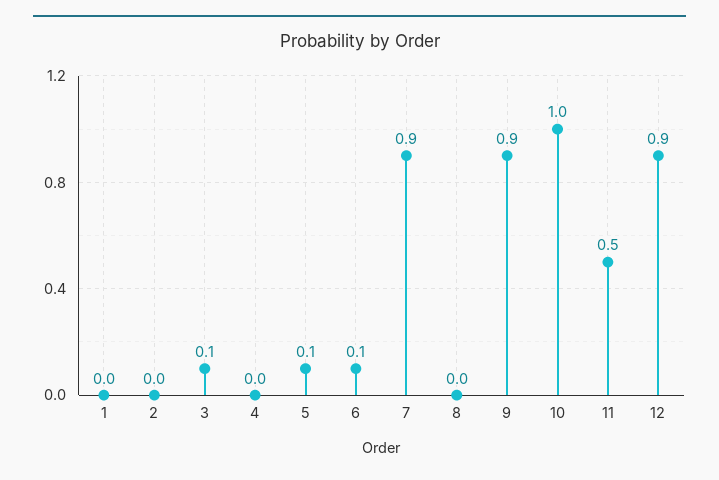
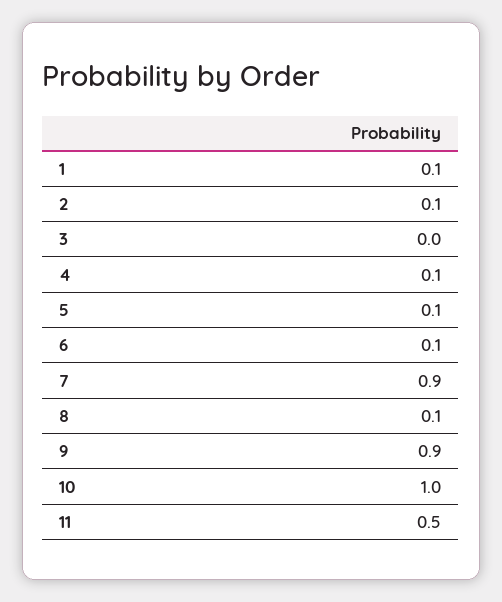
  {
-   "1": 0,
+   "1": 0.1,
-   "2": 0,
+   "2": 0.1,
-   "3": 0.1,
+   "3": 0,
-   "4": 0,
+   "4": 0.1,
    "5": 0.1,
    "6": 0.1,
    "7": 0.9,
-   "8": 0,
+   "8": 0.1,
    "9": 0.9,
    "10": 1,
-   "11": 0.5,
+   "11": 0.5
-   "12": 0.9
  }

